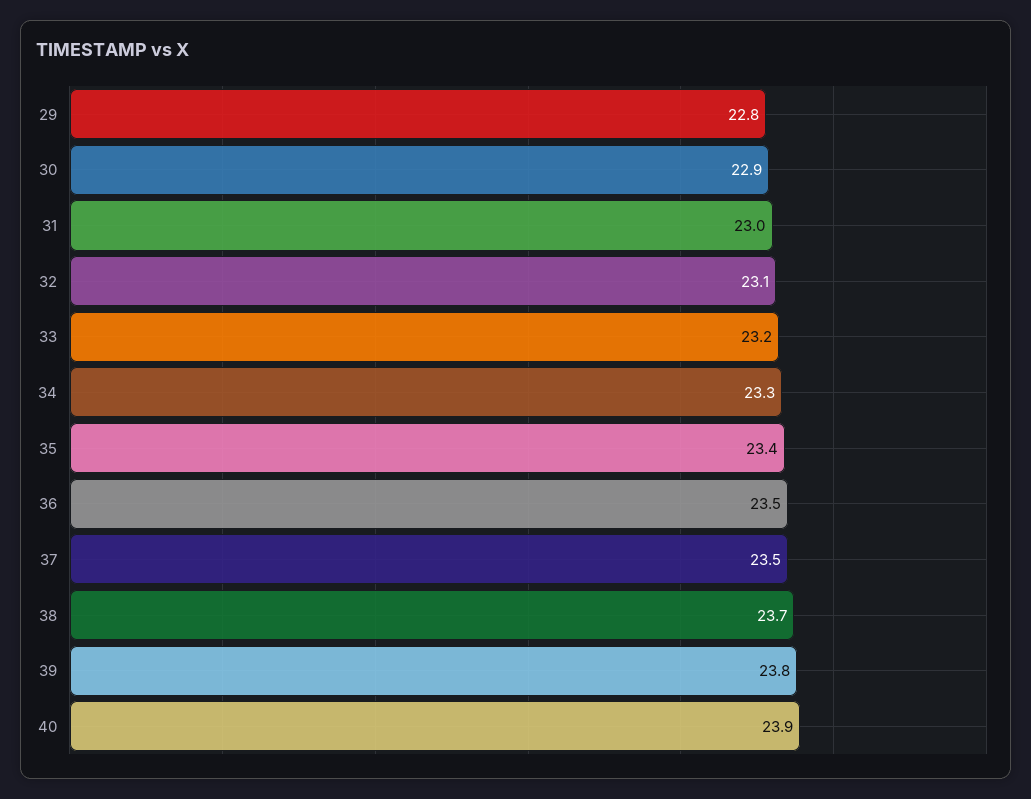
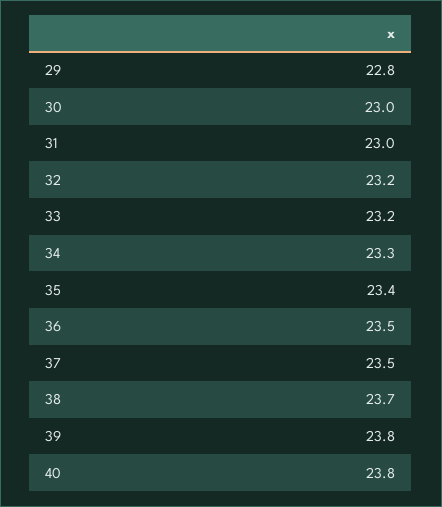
  {
    "29": 22.8,
-   "30": 22.9,
+   "30": 23,
    "31": 23,
-   "32": 23.1,
+   "32": 23.2,
    "33": 23.2,
    "34": 23.3,
    "35": 23.4,
    "36": 23.5,
    "37": 23.5,
    "38": 23.7,
    "39": 23.8,
-   "40": 23.9
+   "40": 23.8
  }

